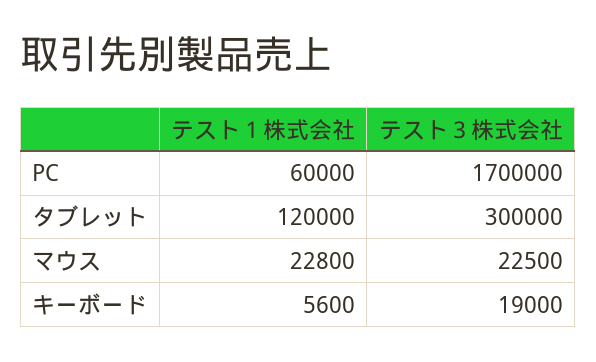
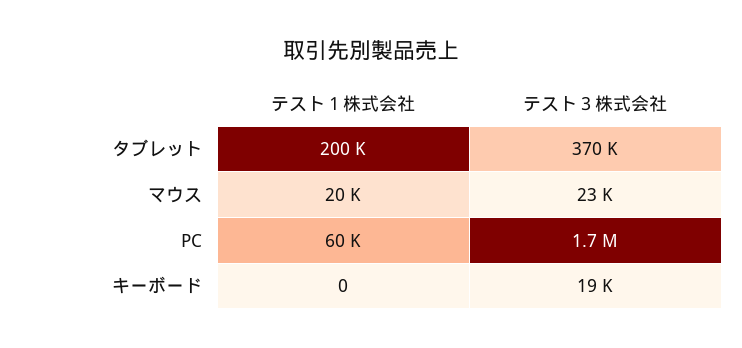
  {
    "テスト１株式会社": {
      "PC": 60000,
-     "タブレット": 120000,
+     "タブレット": 200000,
-     "マウス": 22800,
+     "マウス": 20000,
-     "キーボード": 5600
+     "キーボード": 0
    },
    "テスト３株式会社": {
      "PC": 1700000,
-     "タブレット": 300000,
+     "タブレット": 370000,
      "マウス": 22500,
      "キーボード": 19000
    }
  }

